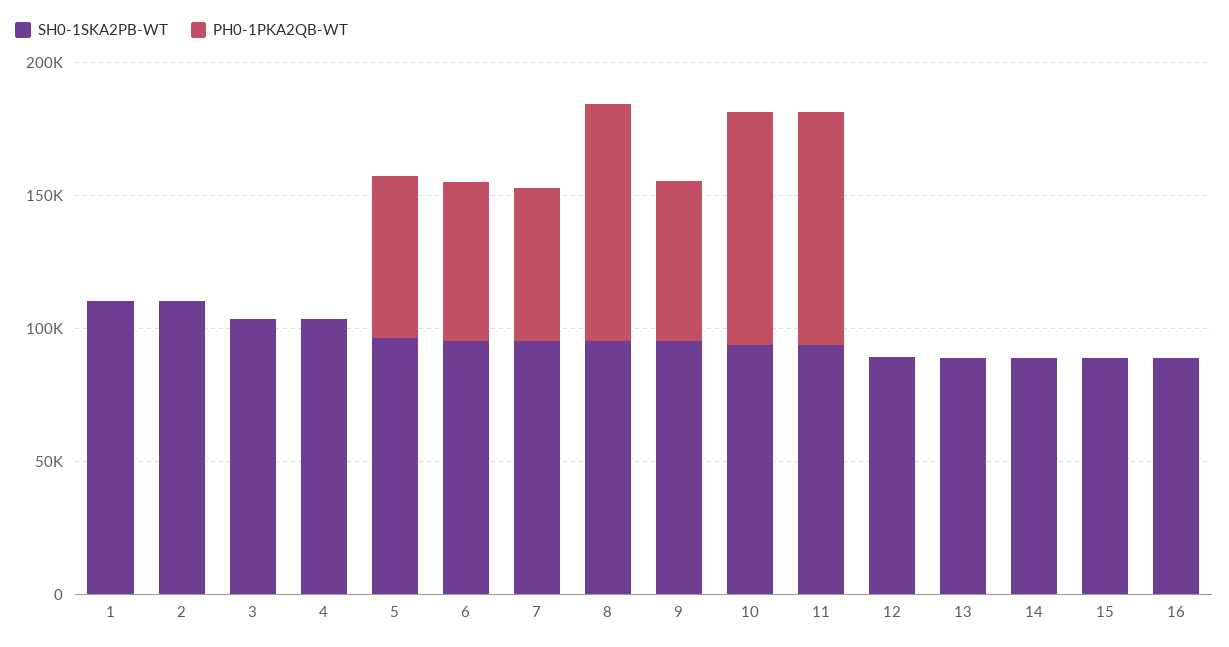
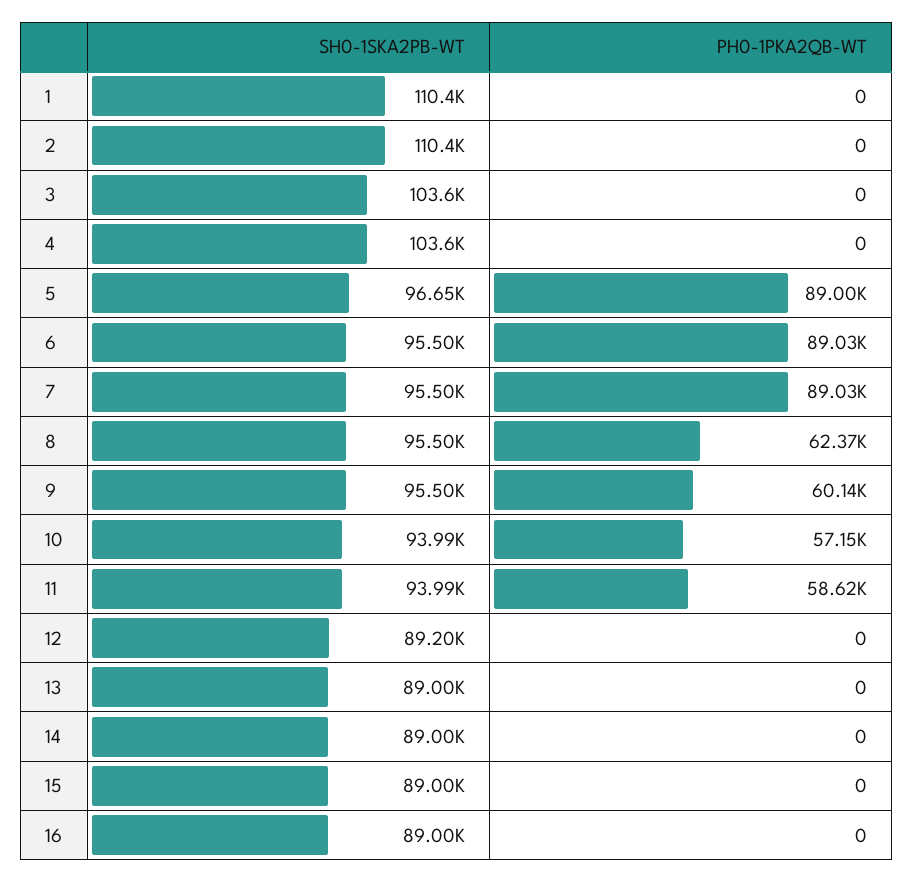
  {
    "SH0-1SKA2PB-WT": {
      "1": 110400,
      "2": 110400,
      "3": 103600,
      "4": 103600,
      "5": 96650,
      "6": 95500,
      "7": 95500,
      "8": 95500,
      "9": 95500,
      "10": 93990,
      "11": 93990,
      "12": 89200,
      "13": 89000,
      "14": 89000,
      "15": 89000,
      "16": 89000
    },
    "PH0-1PKA2QB-WT": {
      "1": 0,
      "2": 0,
      "3": 0,
      "4": 0,
-     "5": 60000,
+     "5": 89000,
-     "6": 60000,
+     "6": 89030,
-     "7": 60000,
+     "7": 89030,
-     "8": 90000,
+     "8": 62370,
      "9": 60140,
-     "10": 90000,
+     "10": 57150,
-     "11": 90000,
+     "11": 58620,
      "12": 0,
      "13": 0,
      "14": 0,
      "15": 0,
      "16": 0
    }
  }

